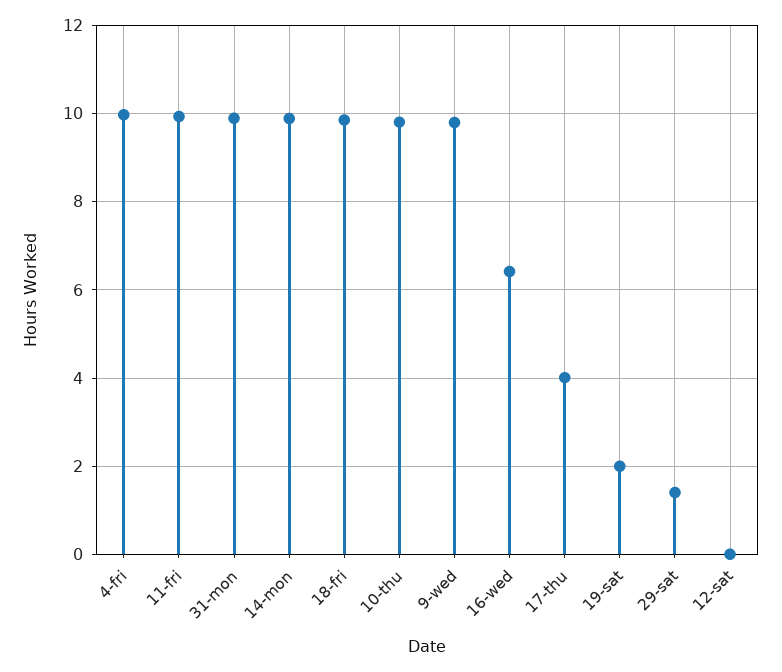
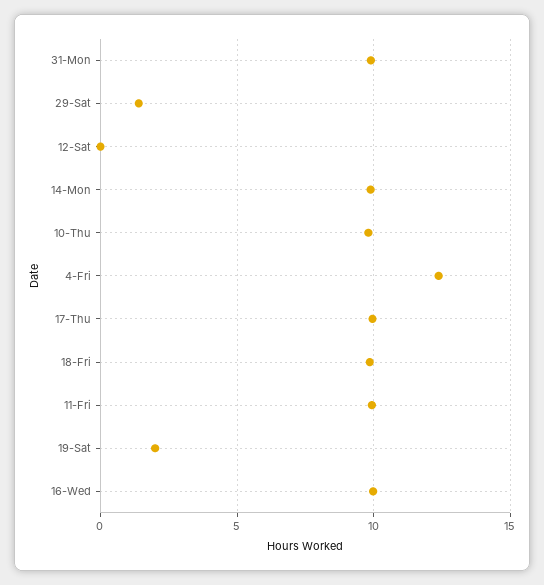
  {
-   "4-fri": 10,
+   "4-fri": 12.5,
    "11-fri": 10,
    "31-mon": 10,
    "14-mon": 9.8,
    "18-fri": 9.8,
    "10-thu": 9.8,
-   "9-wed": 9.8,
-   "16-wed": 6.4,
+   "16-wed": 10,
-   "17-thu": 4,
+   "17-thu": 10,
    "19-sat": 2,
    "29-sat": 1.4,
    "12-sat": 0
  }

